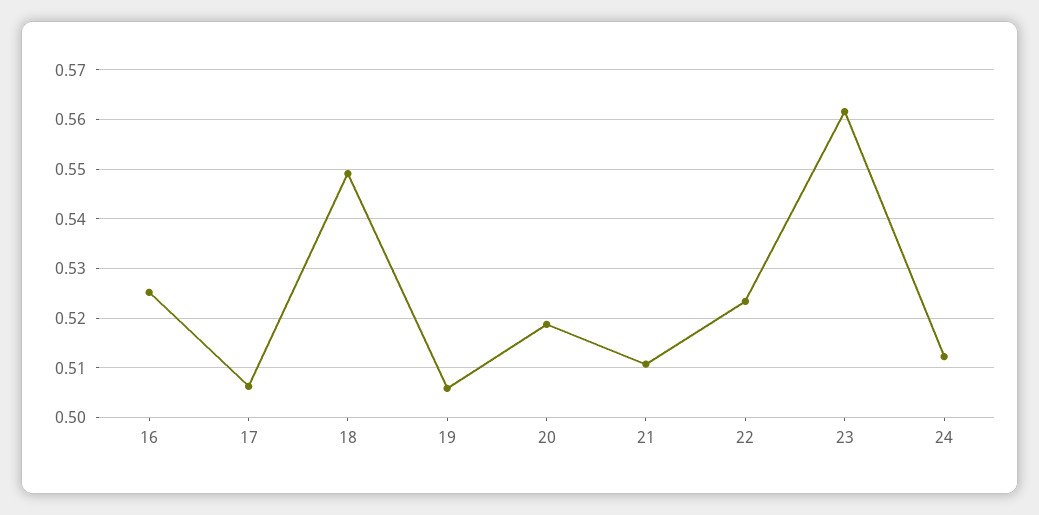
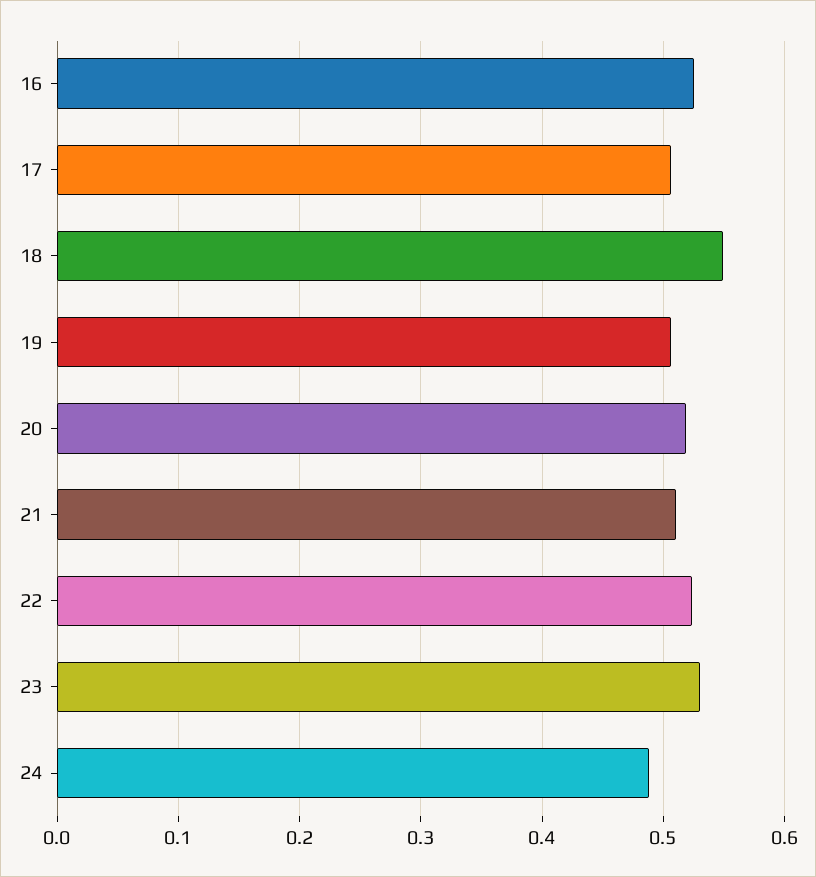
  {
    "16": 0.526,
    "17": 0.506,
    "18": 0.55,
    "19": 0.506,
    "20": 0.518,
    "21": 0.51,
    "22": 0.524,
-   "23": 0.562,
+   "23": 0.53,
-   "24": 0.512
+   "24": 0.49
  }

